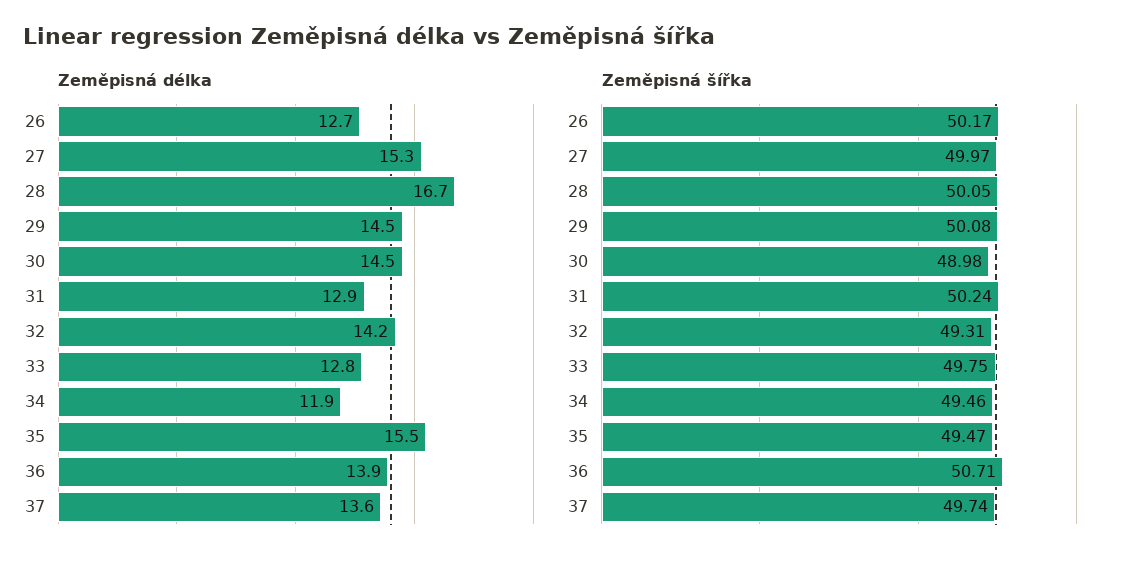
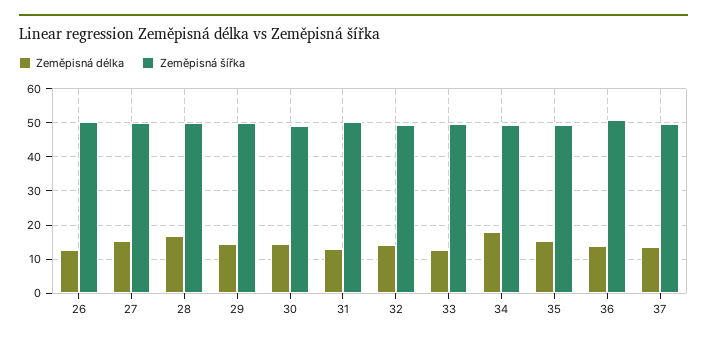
  {
    "Zeměpisná délka": {
      "26": 12.7,
      "27": 15.3,
      "28": 16.7,
      "29": 14.5,
      "30": 14.5,
      "31": 12.9,
      "32": 14.2,
      "33": 12.8,
-     "34": 11.9,
+     "34": 18,
      "35": 15.5,
      "36": 13.9,
      "37": 13.6
    },
    "Zeměpisná šířka": {
      "26": 50.17,
      "27": 49.97,
      "28": 50.05,
      "29": 50.08,
      "30": 48.98,
      "31": 50.24,
      "32": 49.31,
      "33": 49.75,
      "34": 49.46,
      "35": 49.47,
      "36": 50.71,
      "37": 49.74
    }
  }

